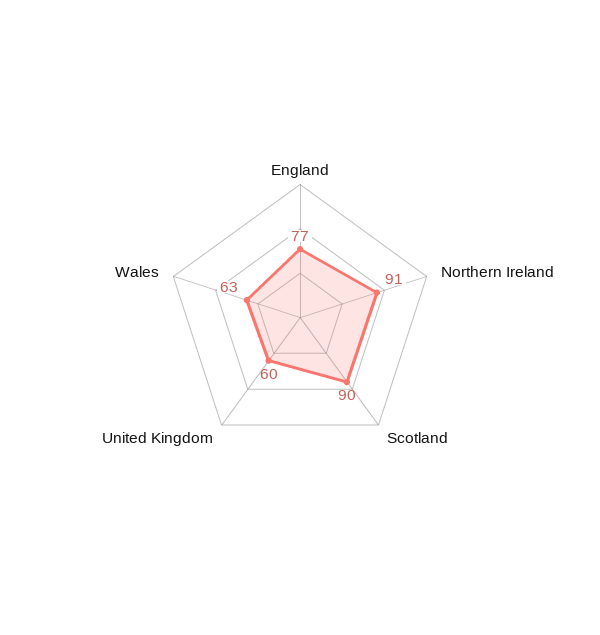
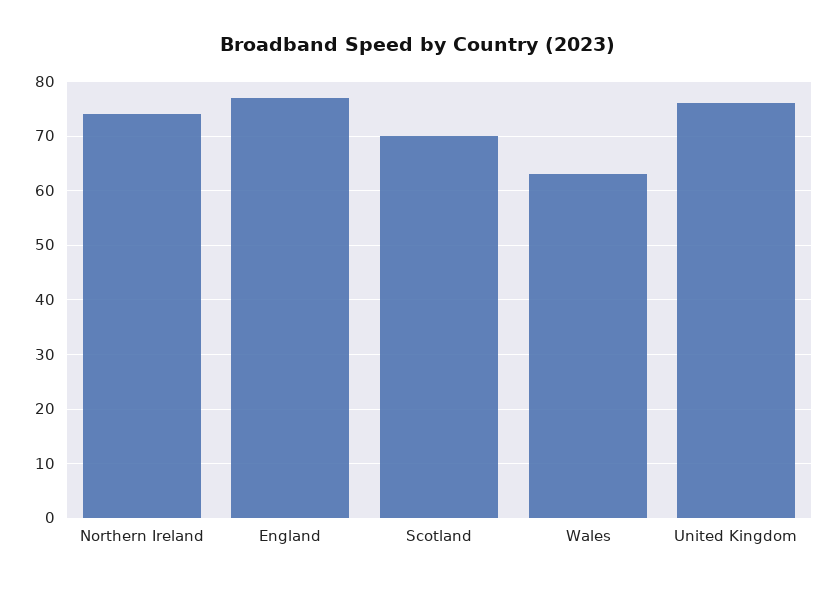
  {
    "England": 77,
-   "Northern Ireland": 91,
+   "Northern Ireland": 75,
-   "Scotland": 90,
+   "Scotland": 70,
-   "United Kingdom": 60,
+   "United Kingdom": 75,
    "Wales": 63
  }

